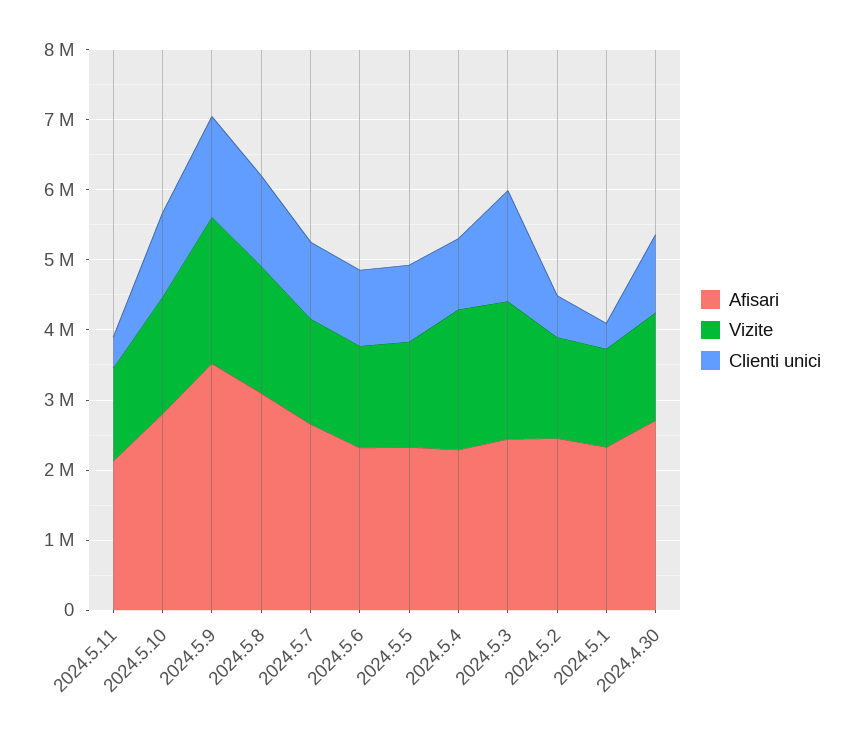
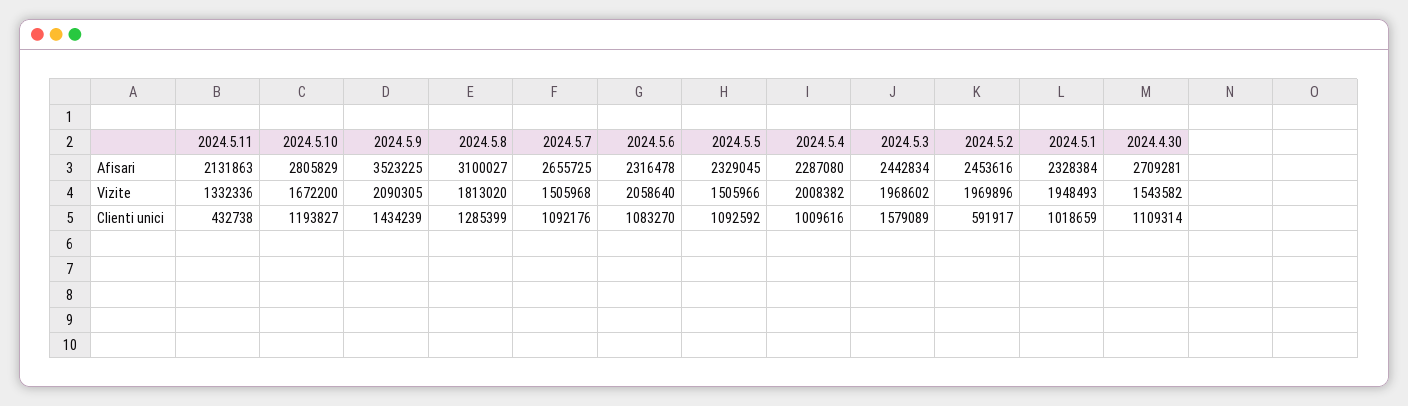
  {
    "Afisari": {
      "2024.5.11": 2131863,
      "2024.5.10": 2805829,
      "2024.5.9": 3523225,
      "2024.5.8": 3100027,
      "2024.5.7": 2655725,
      "2024.5.6": 2316478,
      "2024.5.5": 2329045,
      "2024.5.4": 2287080,
      "2024.5.3": 2442834,
      "2024.5.2": 2453616,
      "2024.5.1": 2328384,
      "2024.4.30": 2709281
    },
    "Vizite": {
      "2024.5.11": 1332336,
      "2024.5.10": 1672200,
      "2024.5.9": 2090305,
      "2024.5.8": 1813020,
      "2024.5.7": 1505968,
-     "2024.5.6": 1400000,
+     "2024.5.6": 2058640,
      "2024.5.5": 1505966,
      "2024.5.4": 2008382,
      "2024.5.3": 1968602,
-     "2024.5.2": 1400000,
+     "2024.5.2": 1969896,
-     "2024.5.1": 1400000,
+     "2024.5.1": 1948493,
      "2024.4.30": 1543582
    },
    "Clienti unici": {
      "2024.5.11": 432738,
      "2024.5.10": 1193827,
      "2024.5.9": 1434239,
      "2024.5.8": 1285399,
      "2024.5.7": 1092176,
      "2024.5.6": 1083270,
      "2024.5.5": 1092592,
      "2024.5.4": 1009616,
      "2024.5.3": 1579089,
      "2024.5.2": 591917,
-     "2024.5.1": 400000,
+     "2024.5.1": 1018659,
      "2024.4.30": 1109314
    }
  }

